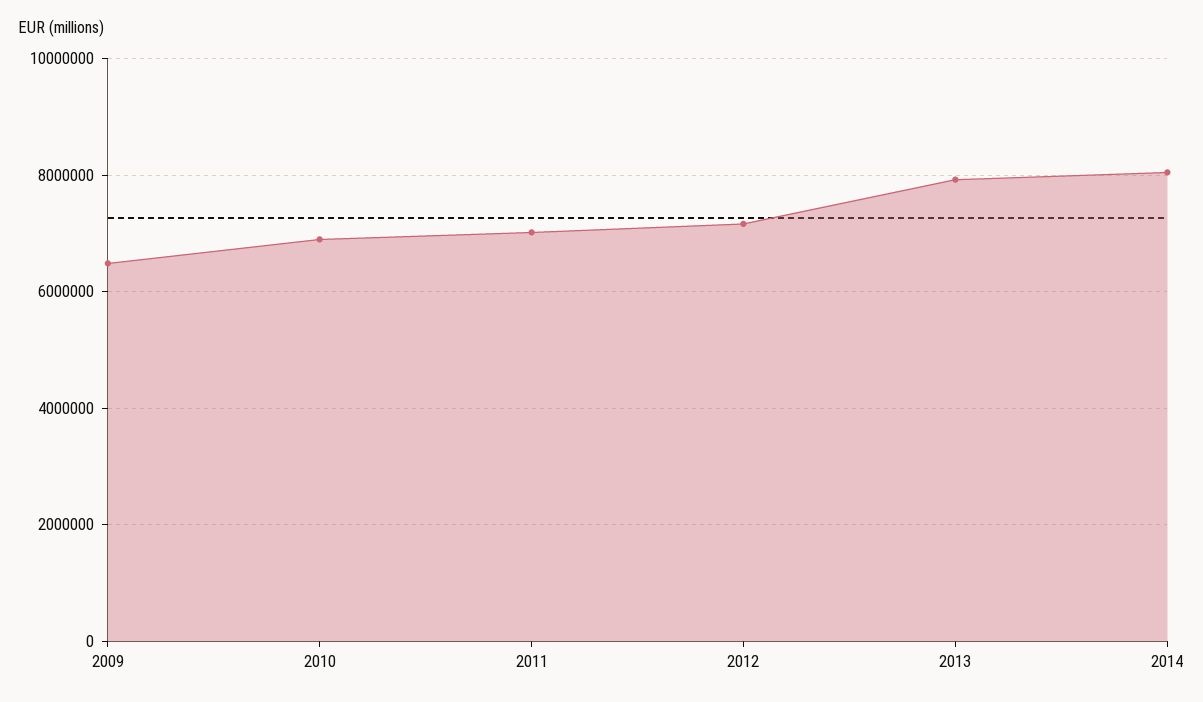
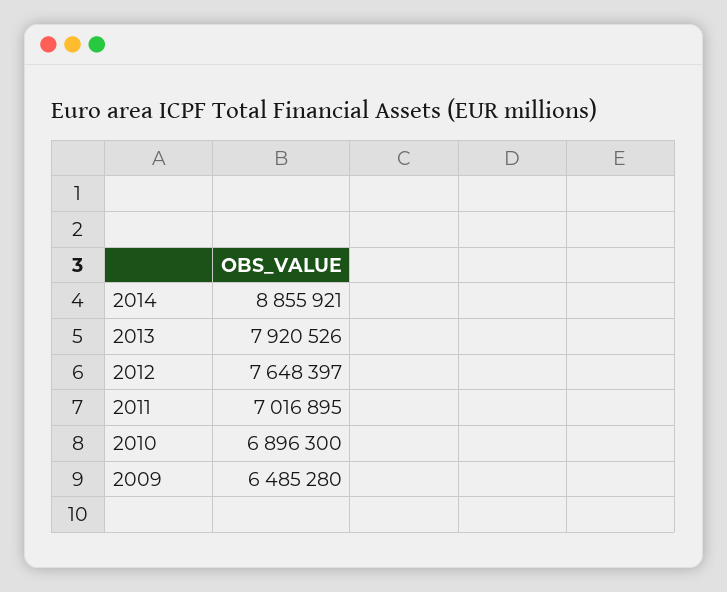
  {
    "2009": 6485280,
    "2010": 6896300,
    "2011": 7016895,
-   "2012": 7200000,
+   "2012": 7648397,
    "2013": 7920526,
-   "2014": 8000000
+   "2014": 8855921
  }

